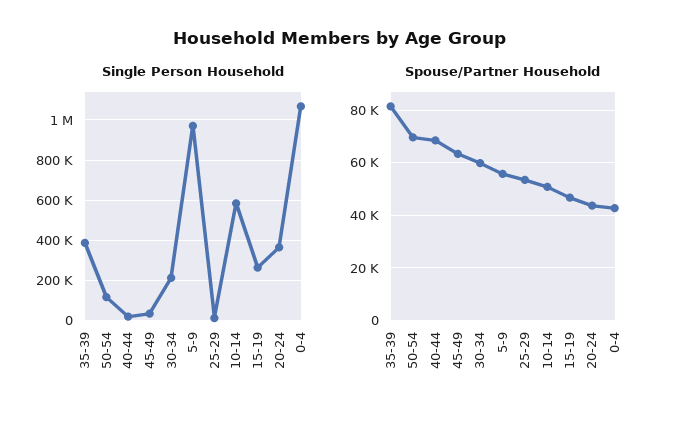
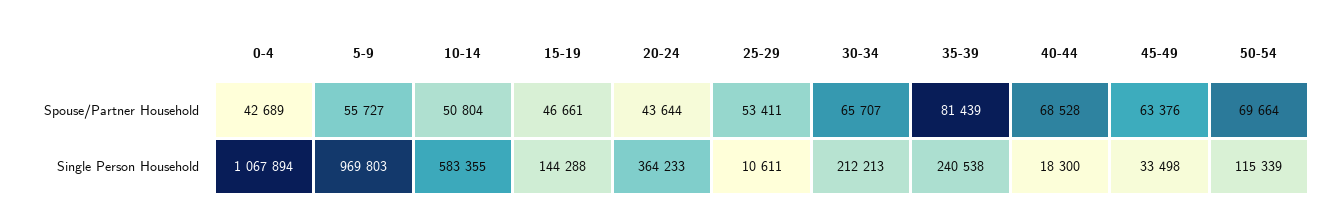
  {
    "Single Person Household": {
-     "35-39": 400000,
+     "35-39": 240538,
      "50-54": 115339,
      "40-44": 18300,
      "45-49": 33498,
      "30-34": 212213,
      "5-9": 969803,
      "25-29": 10611,
      "10-14": 583355,
-     "15-19": 250000,
+     "15-19": 144288,
      "20-24": 364233,
      "0-4": 1067894
    },
    "Spouse/Partner Household": {
      "35-39": 81439,
      "50-54": 69664,
      "40-44": 68528,
      "45-49": 63376,
-     "30-34": 60000,
+     "30-34": 65707,
      "5-9": 55727,
      "25-29": 53411,
      "10-14": 50804,
      "15-19": 46661,
      "20-24": 43644,
      "0-4": 42689
    }
  }

